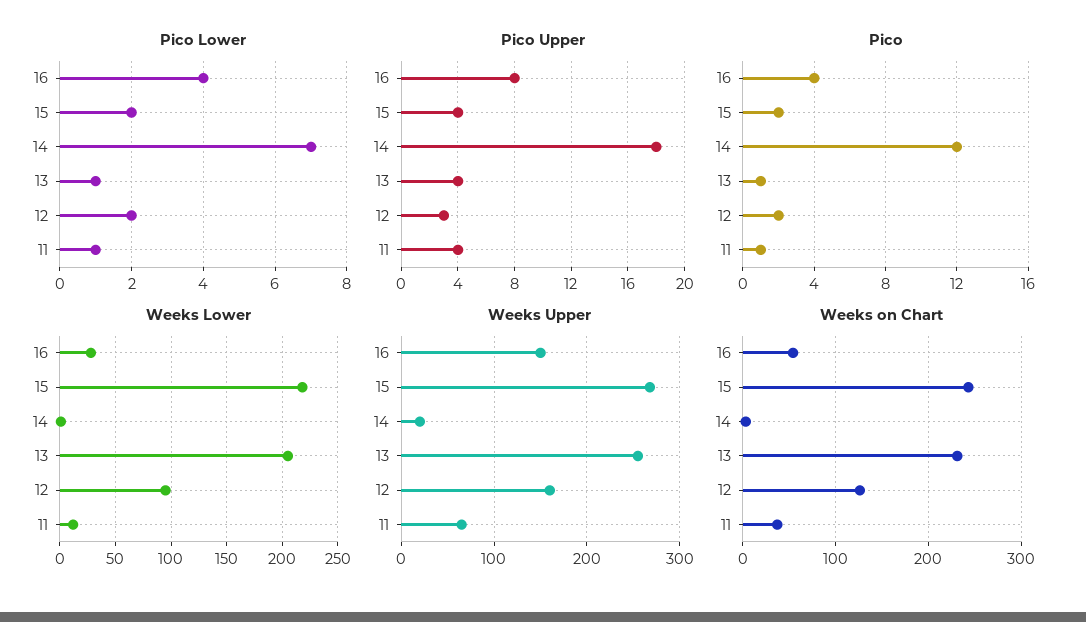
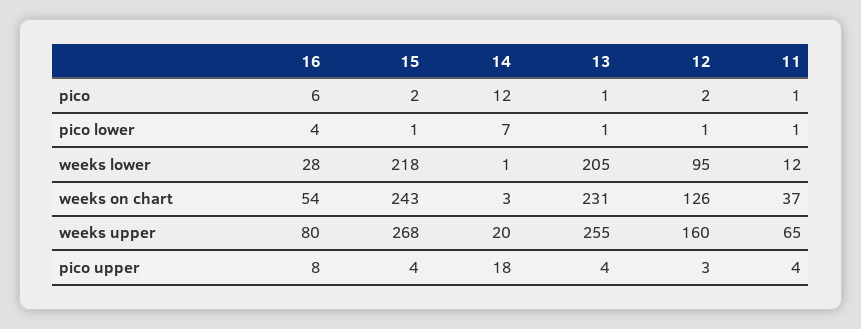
  {
    "Pico Lower": {
      "16": 4,
-     "15": 2,
+     "15": 1,
      "14": 7,
      "13": 1,
-     "12": 2,
+     "12": 1,
      "11": 1
    },
    "Pico Upper": {
      "16": 8,
      "15": 4,
      "14": 18,
      "13": 4,
      "12": 3,
      "11": 4
    },
    "Pico": {
-     "16": 4,
+     "16": 6,
      "15": 2,
      "14": 12,
      "13": 1,
      "12": 2,
      "11": 1
    },
    "Weeks Lower": {
      "16": 28,
      "15": 218,
      "14": 1,
      "13": 205,
      "12": 95,
      "11": 12
    },
    "Weeks Upper": {
-     "16": 150,
+     "16": 80,
      "15": 268,
      "14": 20,
      "13": 255,
      "12": 160,
      "11": 65
    },
    "Weeks on Chart": {
      "16": 54,
      "15": 243,
      "14": 3,
      "13": 231,
      "12": 126,
      "11": 37
    }
  }

